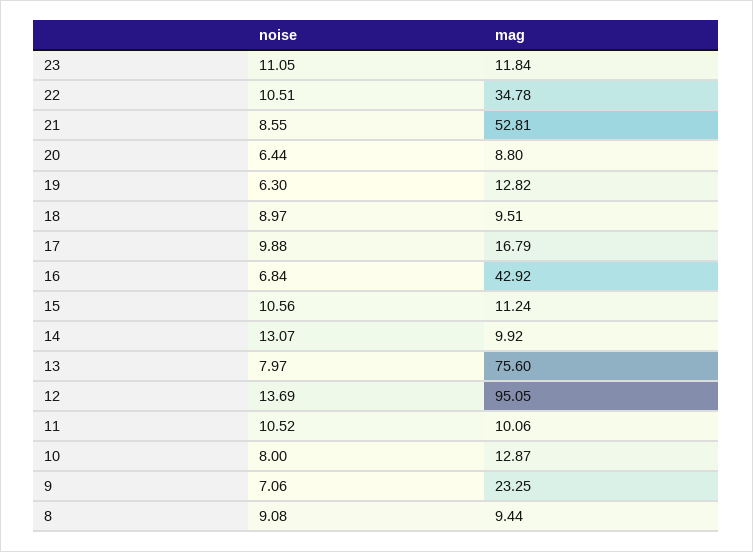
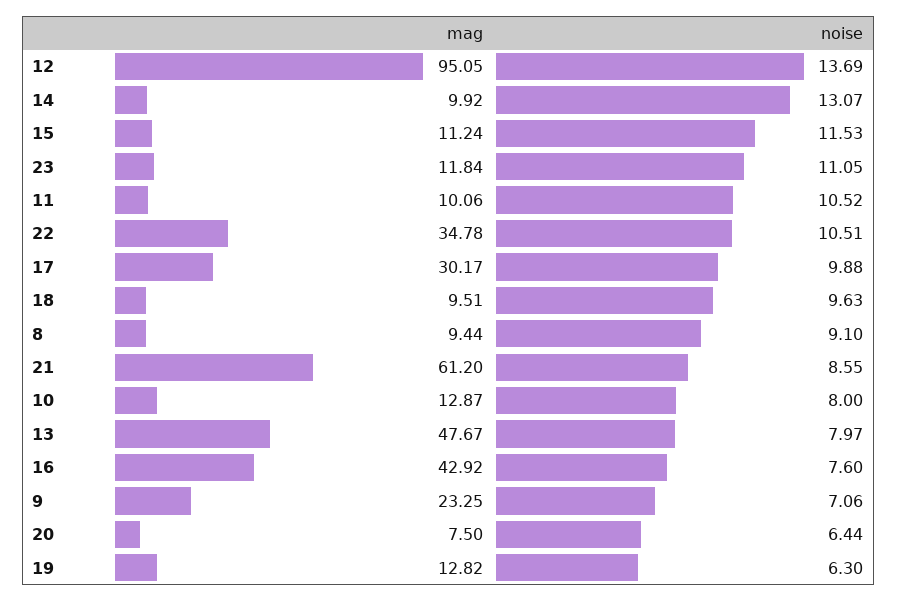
  {
    "noise": {
      "23": 11.05,
      "22": 10.51,
      "21": 8.55,
      "20": 6.44,
      "19": 6.3,
-     "18": 8.97,
+     "18": 9.63,
      "17": 9.88,
-     "16": 6.84,
+     "16": 7.6,
-     "15": 10.56,
+     "15": 11.53,
      "14": 13.07,
      "13": 7.97,
      "12": 13.69,
      "11": 10.52,
      "10": 8,
      "9": 7.06,
-     "8": 9.08
+     "8": 9.1
    },
    "mag": {
      "23": 11.84,
      "22": 34.78,
-     "21": 52.81,
+     "21": 61.2,
-     "20": 8.8,
+     "20": 7.5,
      "19": 12.82,
      "18": 9.51,
-     "17": 16.79,
+     "17": 30.17,
      "16": 42.92,
      "15": 11.24,
      "14": 9.92,
-     "13": 75.6,
+     "13": 47.67,
      "12": 95.05,
      "11": 10.06,
      "10": 12.87,
      "9": 23.25,
      "8": 9.44
    }
  }

